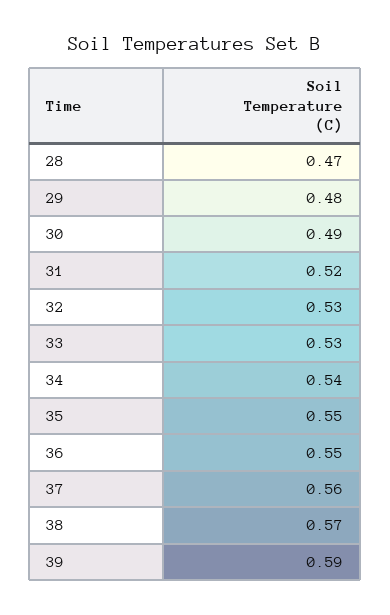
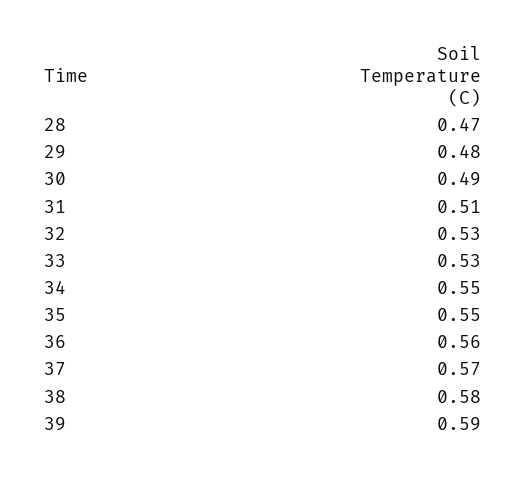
  {
    "28": 0.47,
    "29": 0.48,
    "30": 0.49,
-   "31": 0.52,
+   "31": 0.51,
    "32": 0.53,
    "33": 0.53,
-   "34": 0.54,
+   "34": 0.55,
    "35": 0.55,
-   "36": 0.55,
+   "36": 0.56,
-   "37": 0.56,
+   "37": 0.57,
-   "38": 0.57,
+   "38": 0.58,
    "39": 0.59
  }

